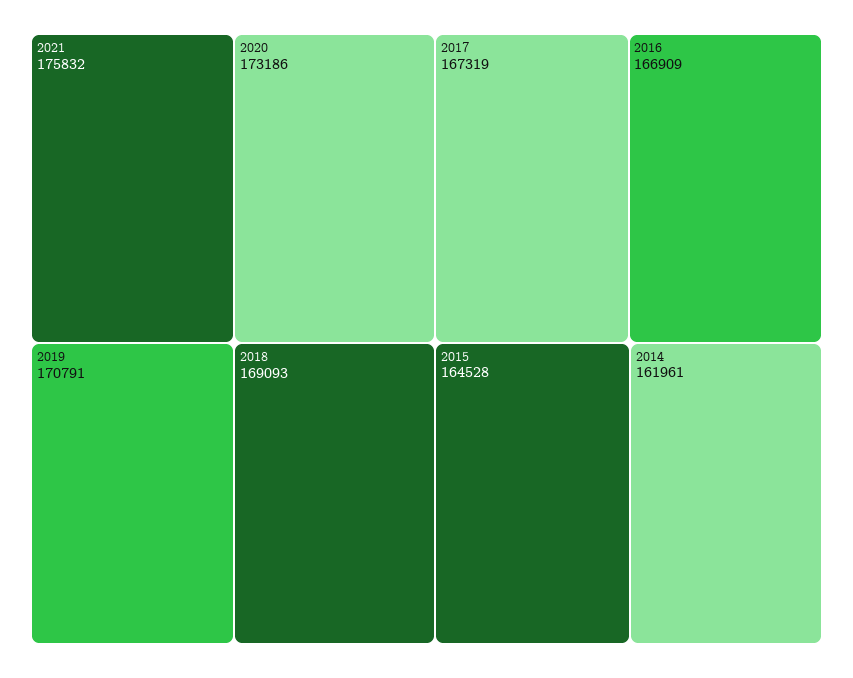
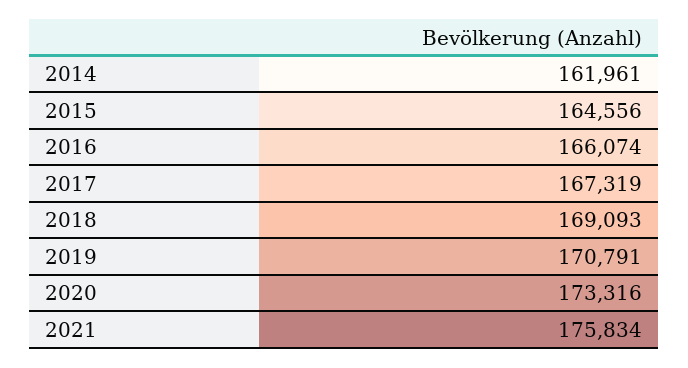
  {
-   "2021": 175832,
+   "2021": 175834,
-   "2020": 173186,
+   "2020": 173316,
    "2019": 170791,
    "2018": 169093,
    "2017": 167319,
-   "2016": 166909,
+   "2016": 166074,
-   "2015": 164528,
+   "2015": 164556,
    "2014": 161961
  }

